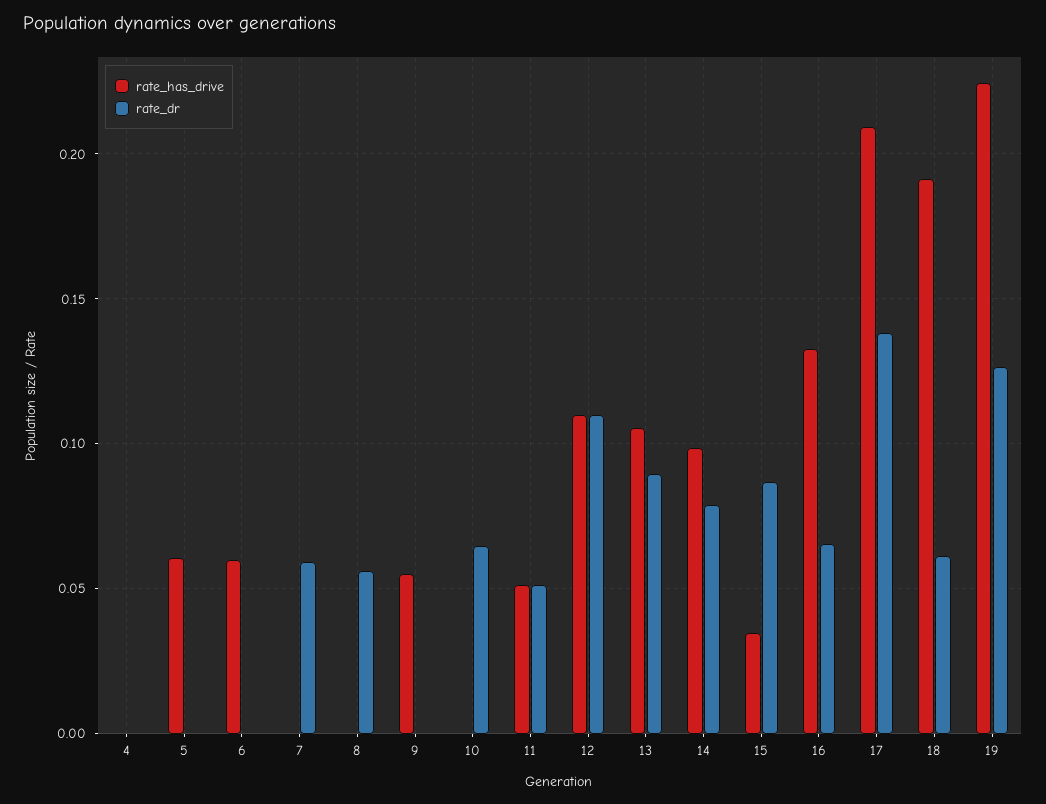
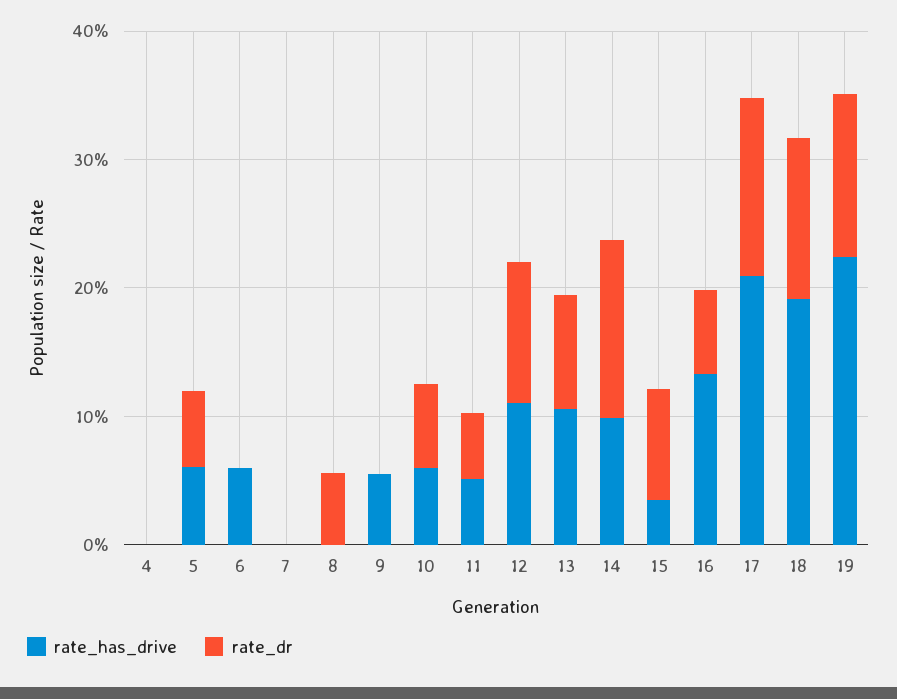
  {
    "rate_has_drive": {
      "4": 0,
      "5": 0.06,
      "6": 0.06,
      "7": 0,
      "8": 0,
      "9": 0.055,
-     "10": 0,
+     "10": 0.06,
      "11": 0.05,
      "12": 0.11,
      "13": 0.105,
      "14": 0.1,
      "15": 0.035,
      "16": 0.135,
      "17": 0.21,
      "18": 0.19,
      "19": 0.225
    },
    "rate_dr": {
      "4": 0,
-     "5": 0,
+     "5": 0.06,
      "6": 0,
-     "7": 0.06,
+     "7": 0,
      "8": 0.055,
      "9": 0,
      "10": 0.065,
      "11": 0.05,
      "12": 0.11,
      "13": 0.09,
-     "14": 0.08,
+     "14": 0.14,
      "15": 0.085,
      "16": 0.065,
      "17": 0.14,
-     "18": 0.06,
+     "18": 0.12,
      "19": 0.125
    }
  }

